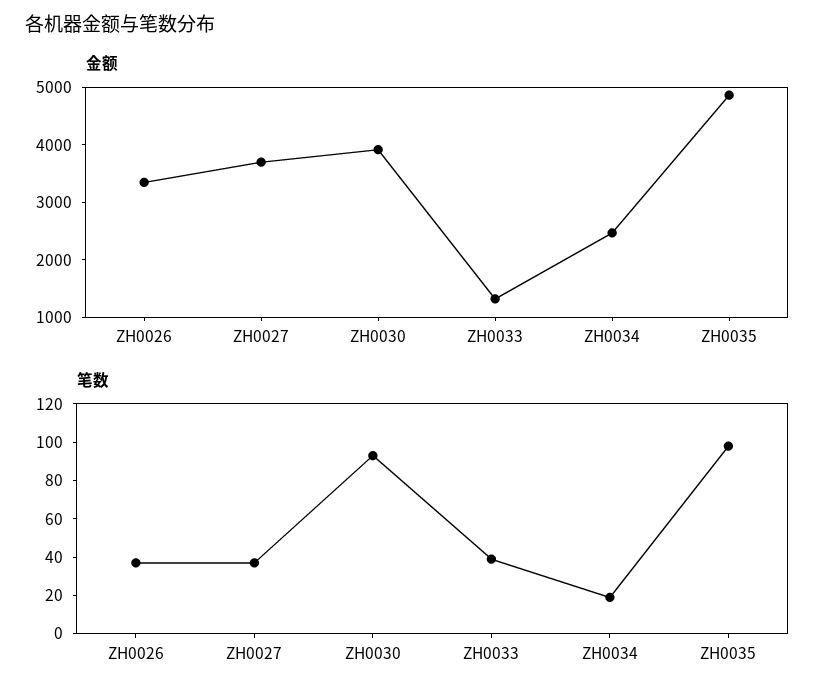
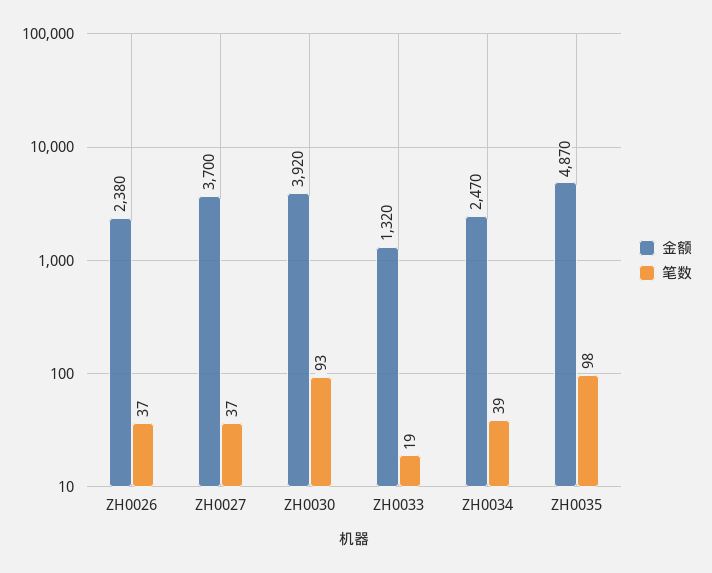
  {
    "金额": {
-     "ZH0026": 3400,
+     "ZH0026": 2380,
      "ZH0027": 3700,
      "ZH0030": 3920,
      "ZH0033": 1320,
      "ZH0034": 2470,
      "ZH0035": 4870
    },
    "笔数": {
      "ZH0026": 37,
      "ZH0027": 37,
      "ZH0030": 93,
-     "ZH0033": 40,
+     "ZH0033": 19,
-     "ZH0034": 20,
+     "ZH0034": 39,
      "ZH0035": 98
    }
  }

